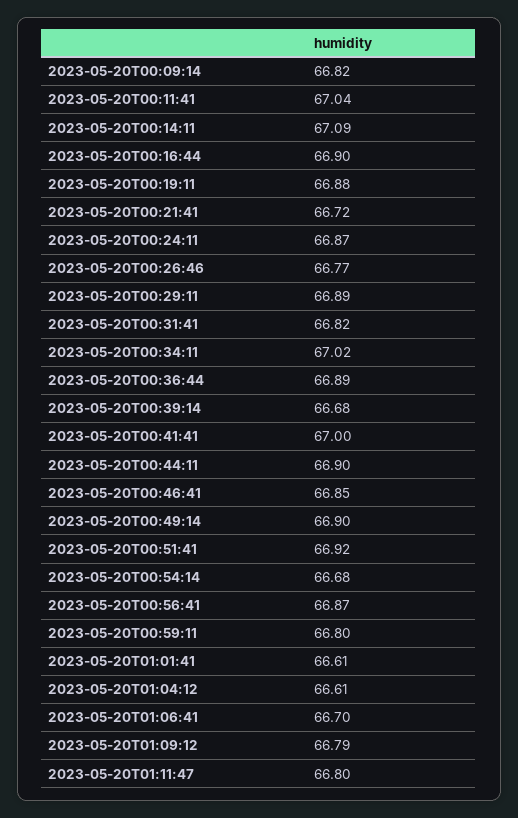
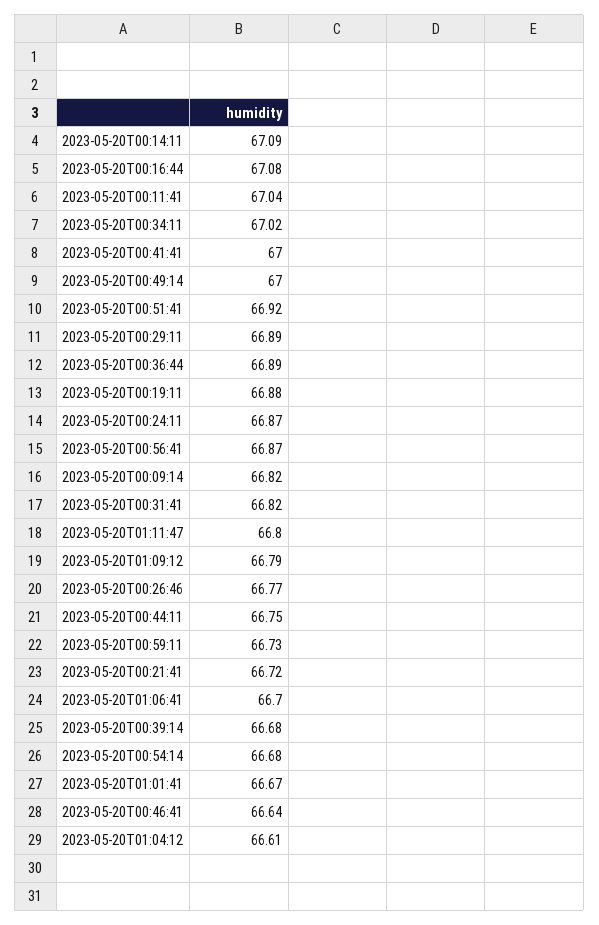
  {
    "2023-05-20T00:09:14": 66.82,
    "2023-05-20T00:11:41": 67.04,
    "2023-05-20T00:14:11": 67.09,
-   "2023-05-20T00:16:44": 66.9,
+   "2023-05-20T00:16:44": 67.08,
    "2023-05-20T00:19:11": 66.88,
    "2023-05-20T00:21:41": 66.72,
    "2023-05-20T00:24:11": 66.87,
    "2023-05-20T00:26:46": 66.77,
    "2023-05-20T00:29:11": 66.89,
    "2023-05-20T00:31:41": 66.82,
    "2023-05-20T00:34:11": 67.02,
    "2023-05-20T00:36:44": 66.89,
    "2023-05-20T00:39:14": 66.68,
    "2023-05-20T00:41:41": 67,
-   "2023-05-20T00:44:11": 66.9,
+   "2023-05-20T00:44:11": 66.75,
-   "2023-05-20T00:46:41": 66.85,
+   "2023-05-20T00:46:41": 66.64,
-   "2023-05-20T00:49:14": 66.9,
+   "2023-05-20T00:49:14": 67,
    "2023-05-20T00:51:41": 66.92,
    "2023-05-20T00:54:14": 66.68,
    "2023-05-20T00:56:41": 66.87,
-   "2023-05-20T00:59:11": 66.8,
+   "2023-05-20T00:59:11": 66.73,
-   "2023-05-20T01:01:41": 66.61,
+   "2023-05-20T01:01:41": 66.67,
    "2023-05-20T01:04:12": 66.61,
    "2023-05-20T01:06:41": 66.7,
    "2023-05-20T01:09:12": 66.79,
    "2023-05-20T01:11:47": 66.8
  }

